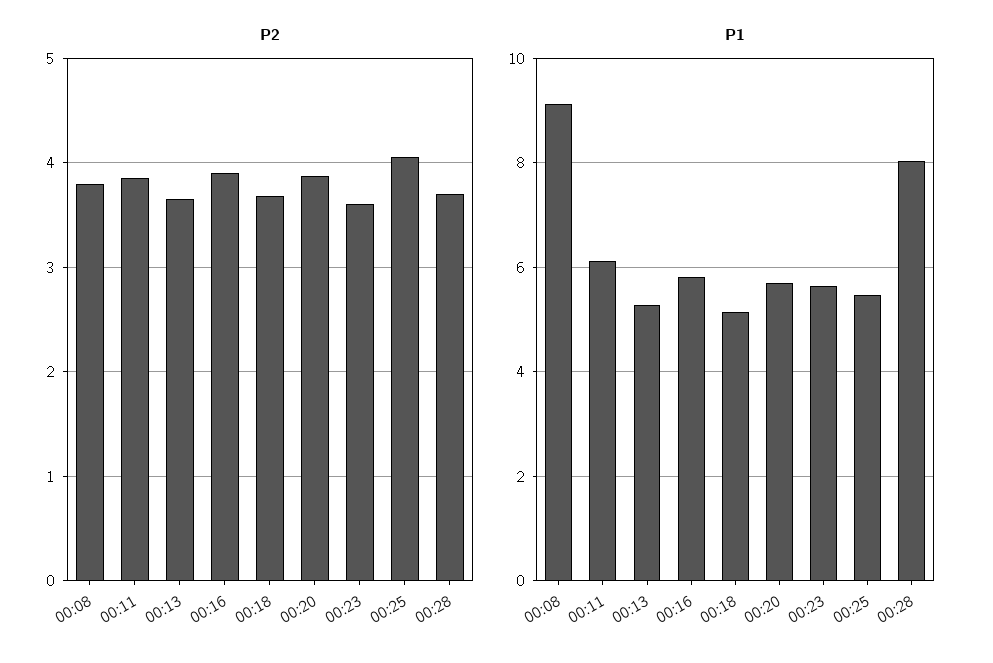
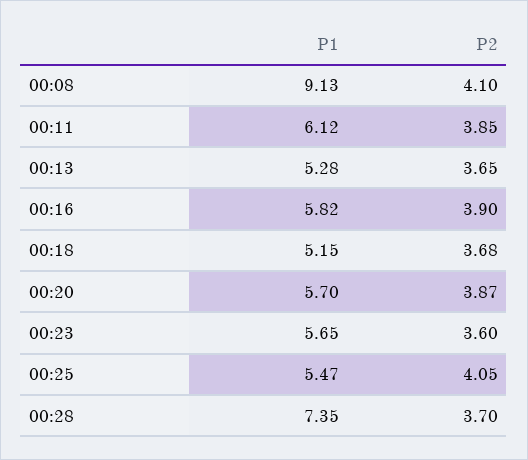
  {
    "P2": {
-     "00:08": 3.8,
+     "00:08": 4.1,
      "00:11": 3.85,
      "00:13": 3.65,
      "00:16": 3.9,
      "00:18": 3.68,
      "00:20": 3.87,
      "00:23": 3.6,
      "00:25": 4.05,
      "00:28": 3.7
    },
    "P1": {
      "00:08": 9.13,
      "00:11": 6.12,
      "00:13": 5.28,
      "00:16": 5.82,
      "00:18": 5.15,
      "00:20": 5.7,
      "00:23": 5.65,
      "00:25": 5.47,
-     "00:28": 8
+     "00:28": 7.35
    }
  }

